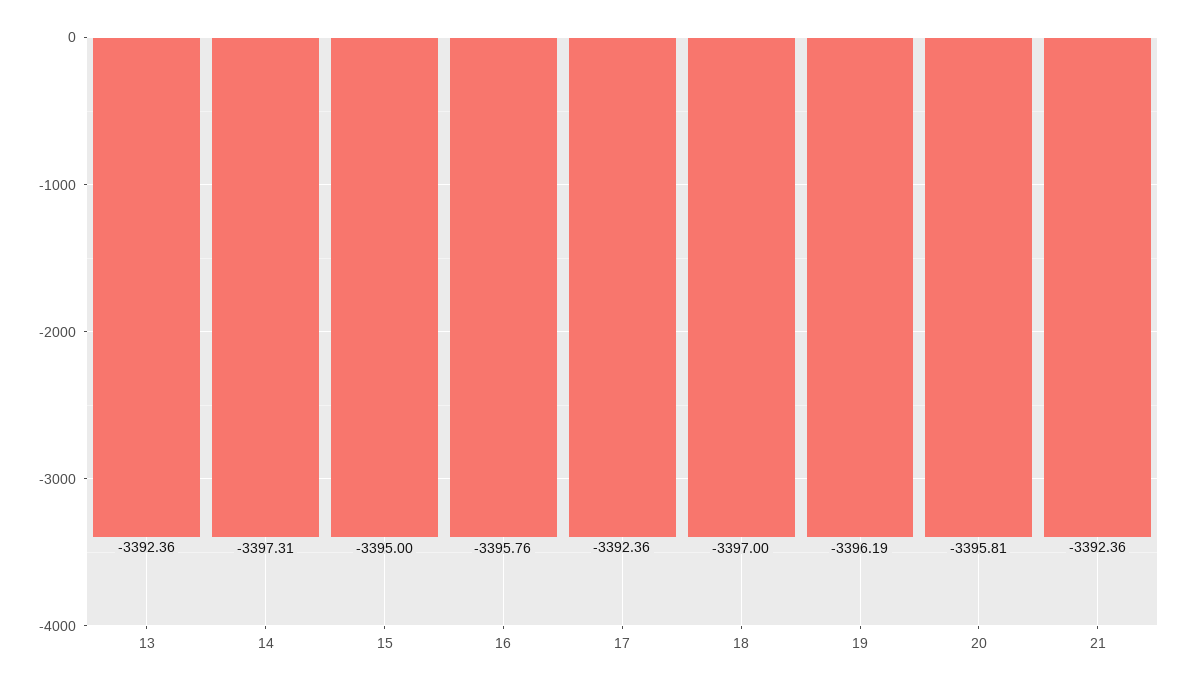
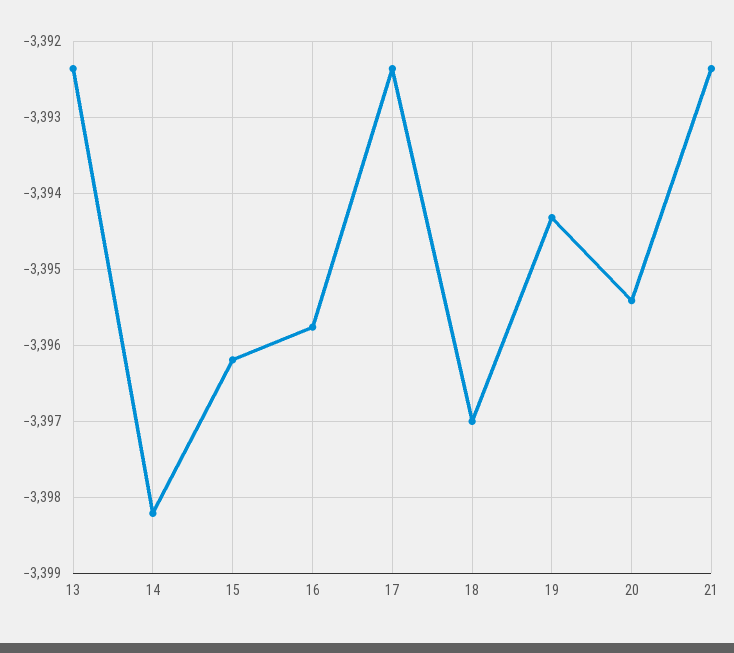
  {
    "13": -3392.36,
-   "14": -3397.31,
+   "14": -3398.2,
-   "15": -3395,
+   "15": -3396.2,
    "16": -3395.76,
    "17": -3392.36,
    "18": -3397,
-   "19": -3396.19,
+   "19": -3394.3,
-   "20": -3395.81,
+   "20": -3395.4,
    "21": -3392.36
  }

